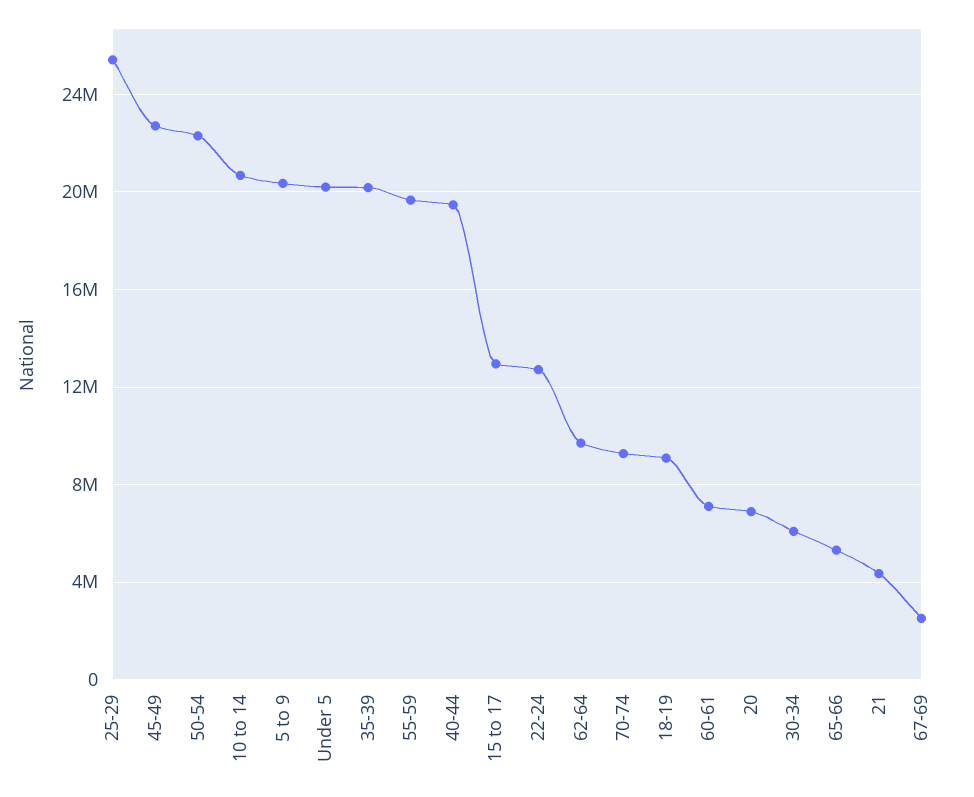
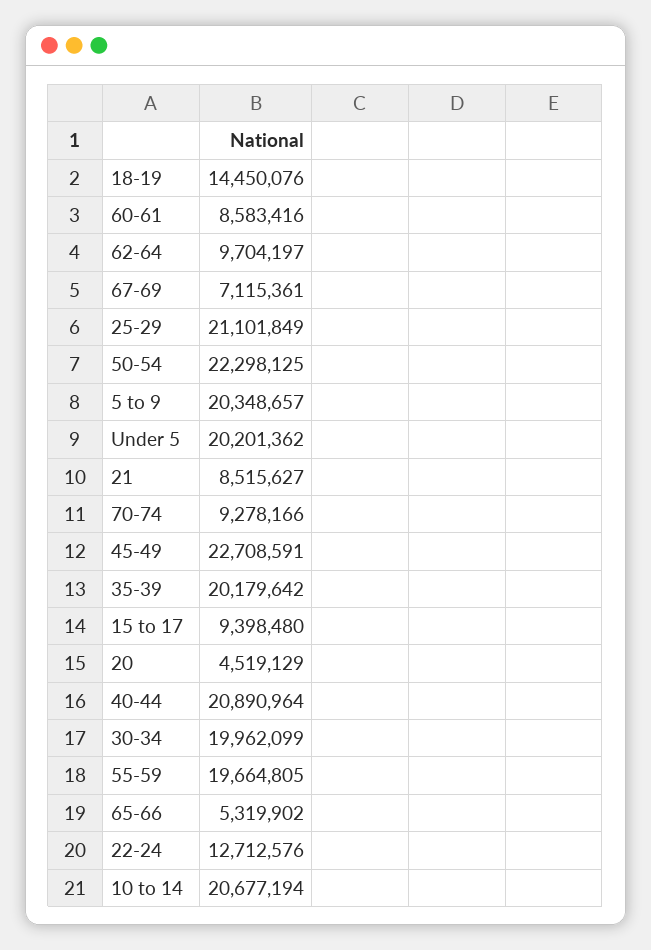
  {
-   "25-29": 25500000,
+   "25-29": 21101849,
    "45-49": 22708591,
    "50-54": 22298125,
    "10 to 14": 20677194,
    "5 to 9": 20348657,
    "Under 5": 20201362,
    "35-39": 20179642,
    "55-59": 19664805,
-   "40-44": 19500000,
+   "40-44": 20890964,
-   "15 to 17": 13000000,
+   "15 to 17": 9398480,
    "22-24": 12712576,
    "62-64": 9704197,
    "70-74": 9278166,
-   "18-19": 9000000,
+   "18-19": 14450076,
-   "60-61": 7000000,
+   "60-61": 8583416,
-   "20": 7000000,
+   "20": 4519129,
-   "30-34": 6000000,
+   "30-34": 19962099,
    "65-66": 5319902,
-   "21": 4500000,
+   "21": 8515627,
-   "67-69": 2500000
+   "67-69": 7115361
  }

